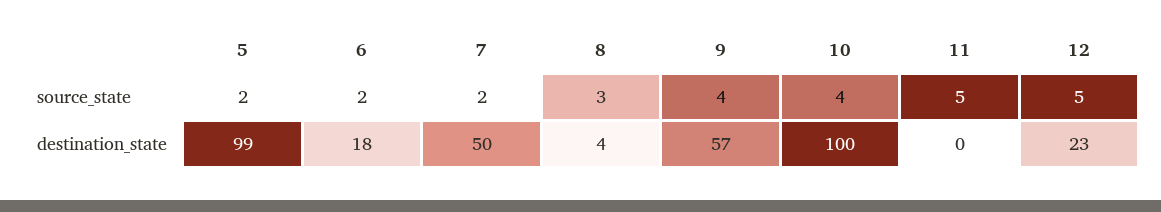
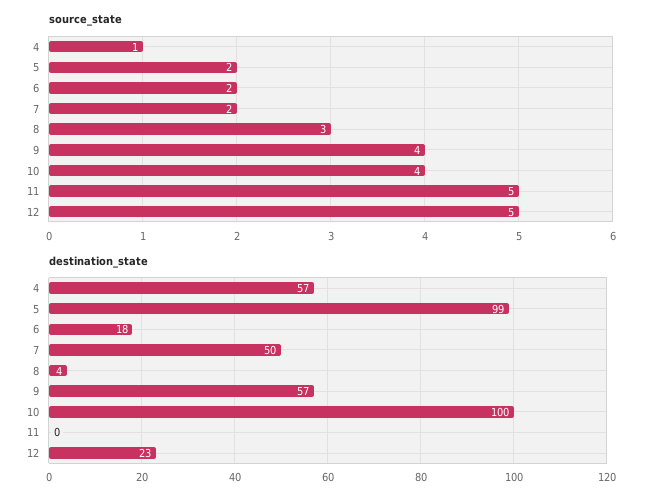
  {
    "source_state": {
      "5": 2,
      "6": 2,
      "7": 2,
      "8": 3,
      "9": 4,
      "10": 4,
      "11": 5,
-     "12": 5
+     "12": 5,
+     "4": 1
    },
    "destination_state": {
      "5": 99,
      "6": 18,
      "7": 50,
      "8": 4,
      "9": 57,
      "10": 100,
      "11": 0,
-     "12": 23
+     "12": 23,
+     "4": 57
    }
  }

